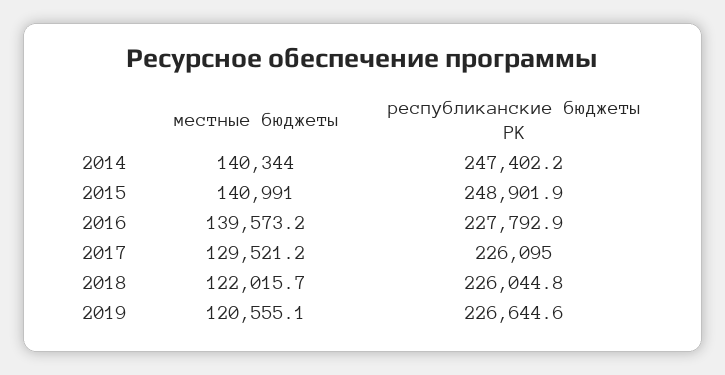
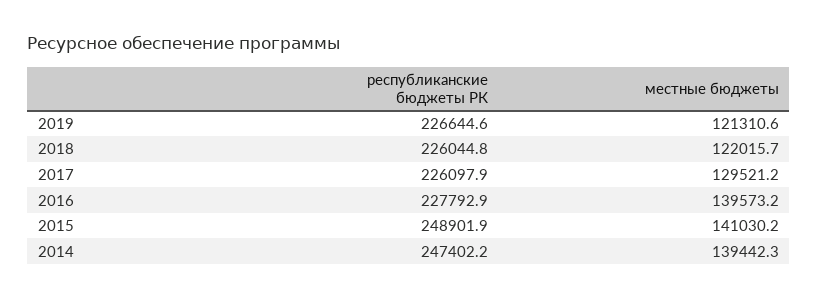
  {
    "местные бюджеты": {
-     "2014": 140344,
+     "2014": 139442.3,
-     "2015": 140991,
+     "2015": 141030.2,
      "2016": 139573.2,
      "2017": 129521.2,
      "2018": 122015.7,
-     "2019": 120555.1
+     "2019": 121310.6
    },
    "республиканские бюджеты РК": {
      "2014": 247402.2,
      "2015": 248901.9,
      "2016": 227792.9,
-     "2017": 226095,
+     "2017": 226097.9,
      "2018": 226044.8,
      "2019": 226644.6
    }
  }

